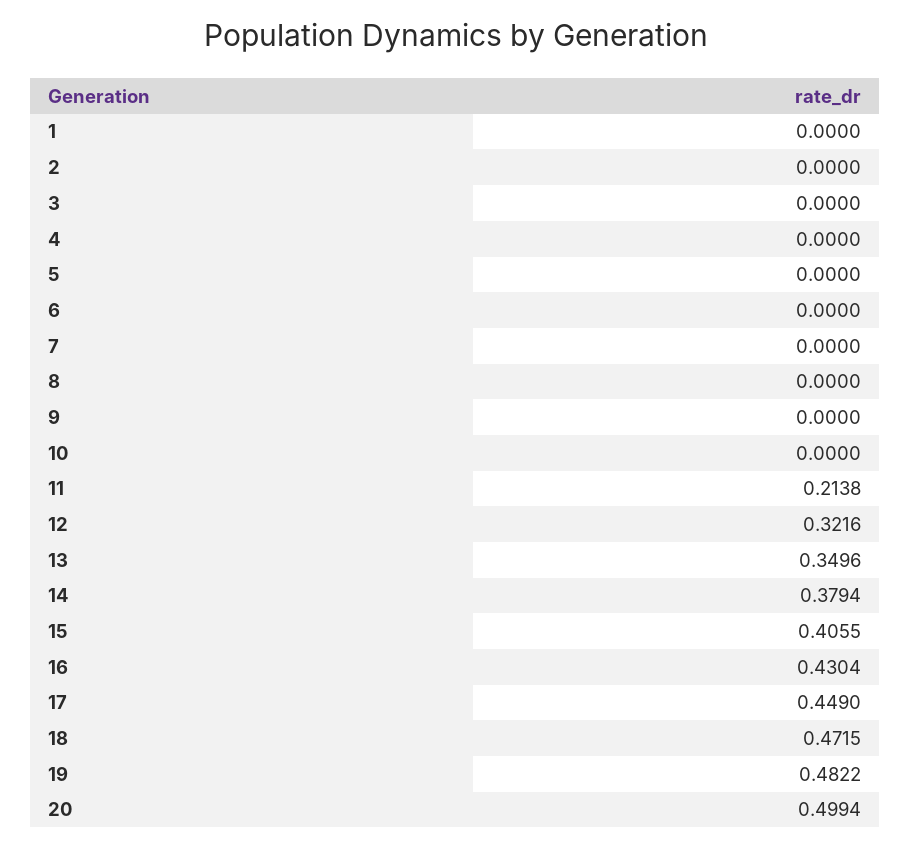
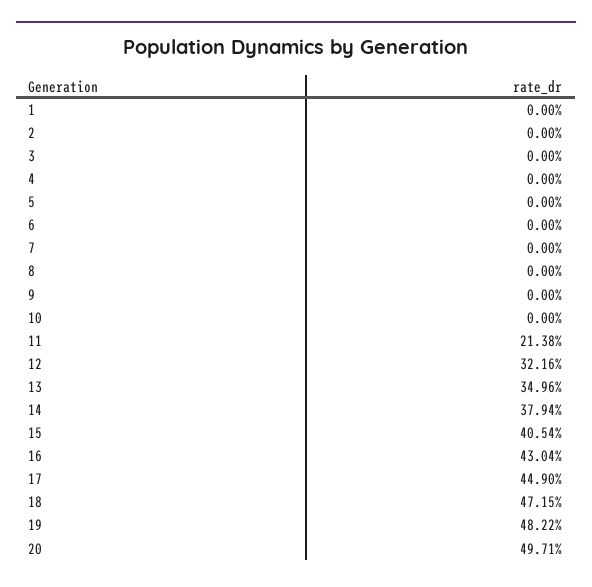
  {
    "1": 0,
    "2": 0,
    "3": 0,
    "4": 0,
    "5": 0,
    "6": 0,
    "7": 0,
    "8": 0,
    "9": 0,
    "10": 0,
    "11": 0.2138,
    "12": 0.3216,
    "13": 0.3496,
    "14": 0.3794,
-   "15": 0.4055,
+   "15": 0.4054,
    "16": 0.4304,
    "17": 0.449,
    "18": 0.4715,
    "19": 0.4822,
-   "20": 0.4994
+   "20": 0.4971
  }

